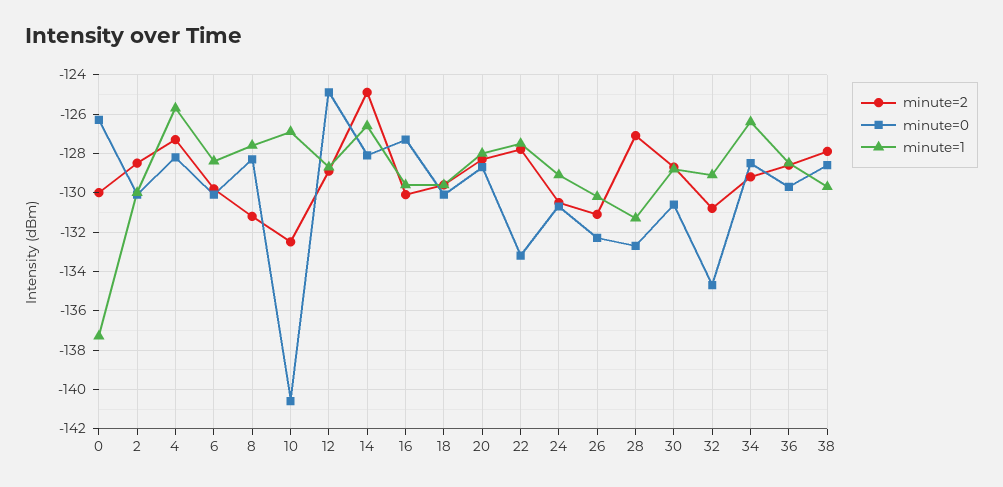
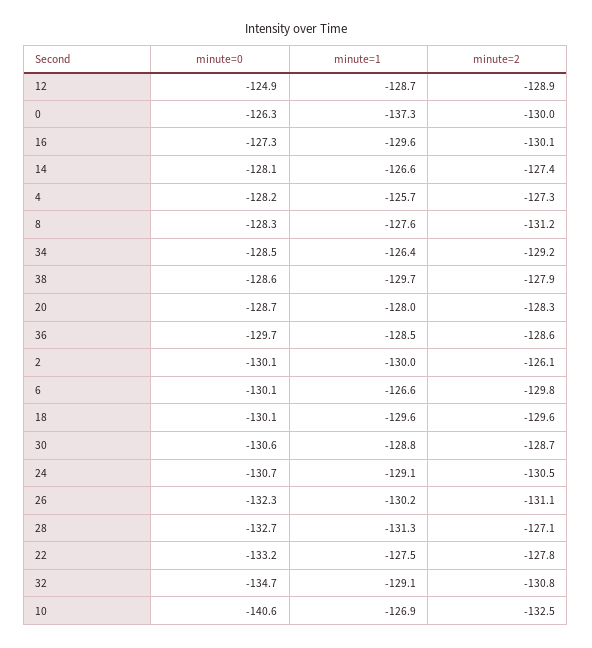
  {
    "minute=2": {
      "0": -130,
-     "2": -128.5,
+     "2": -126.1,
      "4": -127.3,
      "6": -129.8,
      "8": -131.2,
      "10": -132.5,
      "12": -128.9,
-     "14": -125,
+     "14": -127.4,
      "16": -130.1,
      "18": -129.6,
      "20": -128.3,
      "22": -127.8,
      "24": -130.5,
      "26": -131.1,
      "28": -127.1,
      "30": -128.7,
      "32": -130.8,
      "34": -129.2,
      "36": -128.6,
      "38": -127.9
    },
    "minute=0": {
      "0": -126.3,
      "2": -130.1,
      "4": -128.2,
      "6": -130.1,
      "8": -128.3,
      "10": -140.6,
      "12": -124.9,
      "14": -128.1,
      "16": -127.3,
      "18": -130.1,
      "20": -128.7,
      "22": -133.2,
      "24": -130.7,
      "26": -132.3,
      "28": -132.7,
      "30": -130.6,
      "32": -134.7,
      "34": -128.5,
      "36": -129.7,
      "38": -128.6
    },
    "minute=1": {
      "0": -137.3,
      "2": -130,
      "4": -125.7,
-     "6": -128.5,
+     "6": -126.6,
      "8": -127.6,
      "10": -126.9,
      "12": -128.7,
      "14": -126.6,
      "16": -129.6,
      "18": -129.6,
      "20": -128,
      "22": -127.5,
      "24": -129.1,
      "26": -130.2,
      "28": -131.3,
      "30": -128.8,
      "32": -129.1,
      "34": -126.4,
      "36": -128.5,
      "38": -129.7
    }
  }

